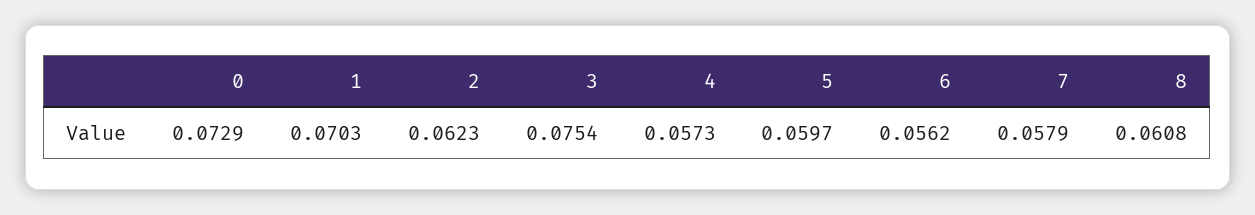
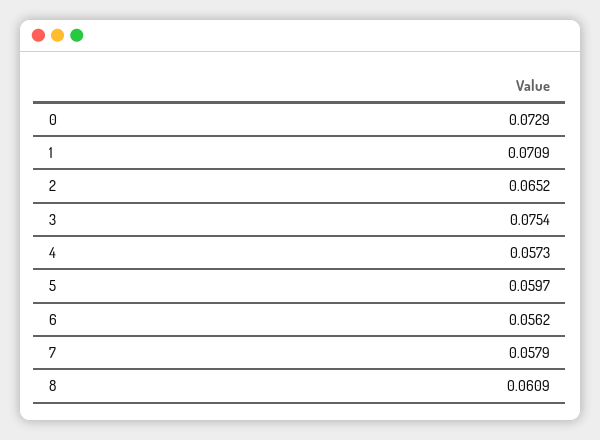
  {
    "0": 0.0729,
-   "1": 0.0703,
+   "1": 0.0709,
-   "2": 0.0623,
+   "2": 0.0652,
    "3": 0.0754,
    "4": 0.0573,
    "5": 0.0597,
    "6": 0.0562,
    "7": 0.0579,
-   "8": 0.0608
+   "8": 0.0609
  }

